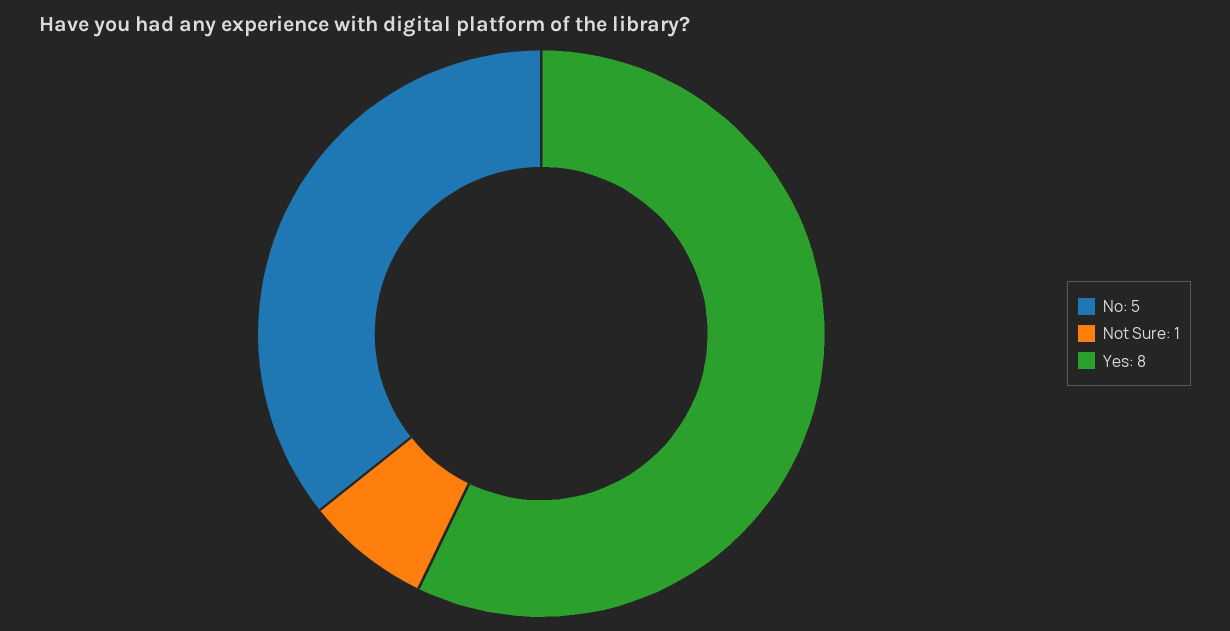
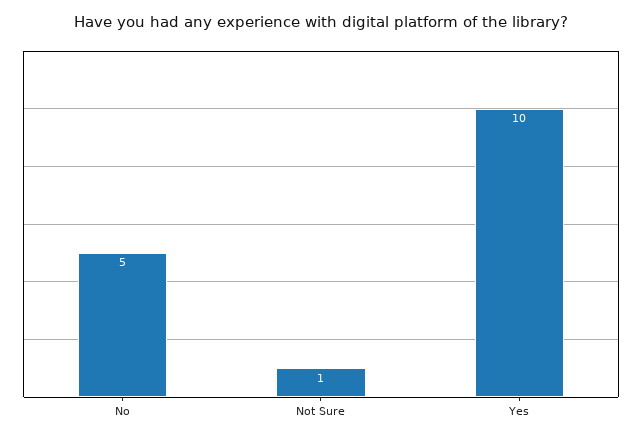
  {
    "No": 5,
    "Not Sure": 1,
-   "Yes": 8
+   "Yes": 10
  }

